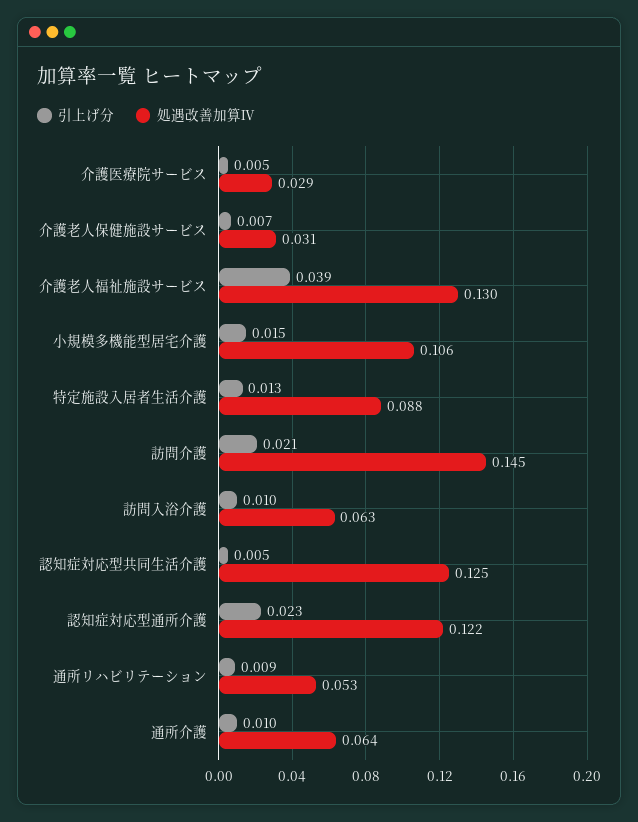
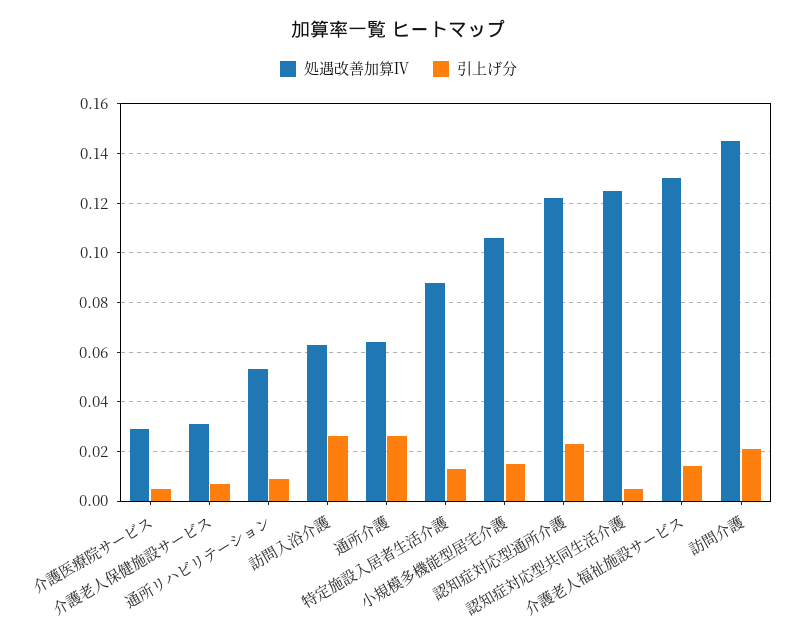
  {
    "引上げ分": {
      "介護医療院サービス": 0.005,
      "介護老人保健施設サービス": 0.007,
-     "介護老人福祉施設サービス": 0.039,
+     "介護老人福祉施設サービス": 0.015,
      "小規模多機能型居宅介護": 0.015,
      "特定施設入居者生活介護": 0.013,
      "訪問介護": 0.021,
-     "訪問入浴介護": 0.01,
+     "訪問入浴介護": 0.025,
      "認知症対応型共同生活介護": 0.005,
      "認知症対応型通所介護": 0.023,
      "通所リハビリテーション": 0.009,
-     "通所介護": 0.01
+     "通所介護": 0.025
    },
    "処遇改善加算Ⅳ": {
      "介護医療院サービス": 0.029,
      "介護老人保健施設サービス": 0.031,
      "介護老人福祉施設サービス": 0.13,
      "小規模多機能型居宅介護": 0.106,
      "特定施設入居者生活介護": 0.088,
      "訪問介護": 0.145,
      "訪問入浴介護": 0.063,
      "認知症対応型共同生活介護": 0.125,
      "認知症対応型通所介護": 0.122,
      "通所リハビリテーション": 0.053,
      "通所介護": 0.064
    }
  }

